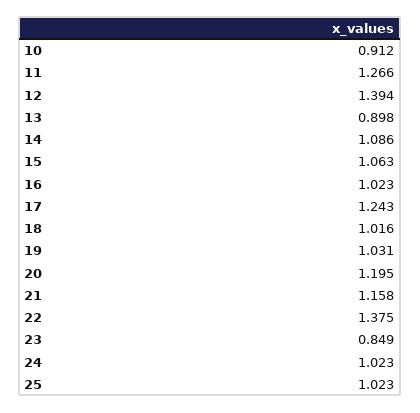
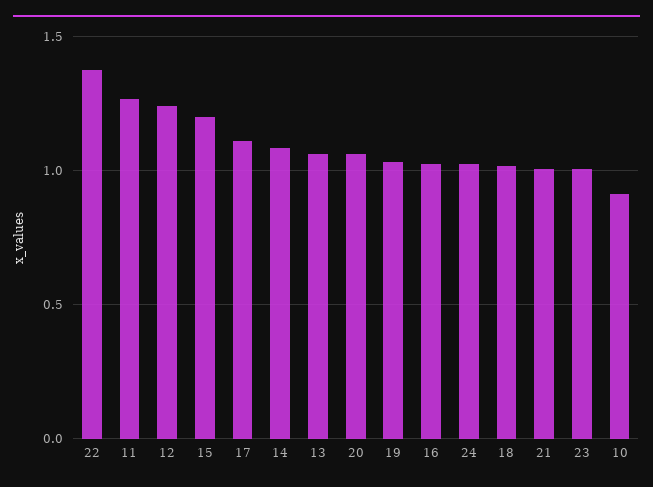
  {
    "10": 0.912,
    "11": 1.266,
-   "12": 1.394,
+   "12": 1.25,
-   "13": 0.898,
+   "13": 1.05,
    "14": 1.086,
-   "15": 1.063,
+   "15": 1.2,
    "16": 1.023,
-   "17": 1.243,
+   "17": 1.1,
    "18": 1.016,
    "19": 1.031,
-   "20": 1.195,
+   "20": 1.05,
-   "21": 1.158,
+   "21": 1,
    "22": 1.375,
-   "23": 0.849,
+   "23": 1,
-   "24": 1.023,
+   "24": 1.023
-   "25": 1.023
  }

